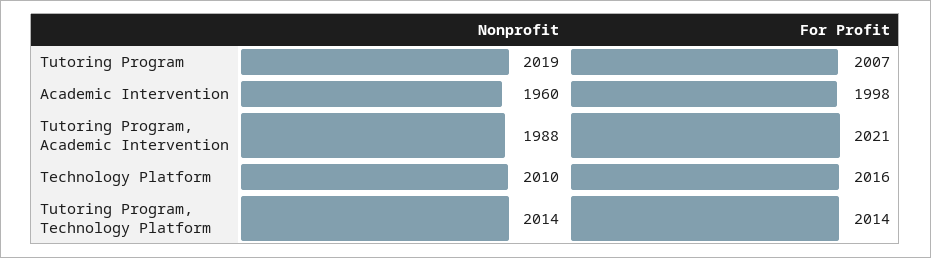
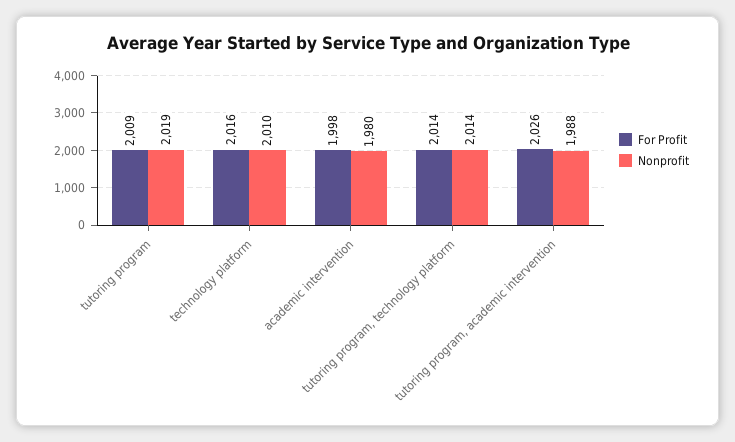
  {
    "Nonprofit": {
      "Tutoring Program": 2019,
-     "Academic Intervention": 1960,
+     "Academic Intervention": 1980,
      "Tutoring Program, Academic Intervention": 1988,
      "Technology Platform": 2010,
      "Tutoring Program, Technology Platform": 2014
    },
    "For Profit": {
-     "Tutoring Program": 2007,
+     "Tutoring Program": 2009,
      "Academic Intervention": 1998,
-     "Tutoring Program, Academic Intervention": 2021,
+     "Tutoring Program, Academic Intervention": 2026,
      "Technology Platform": 2016,
      "Tutoring Program, Technology Platform": 2014
    }
  }

